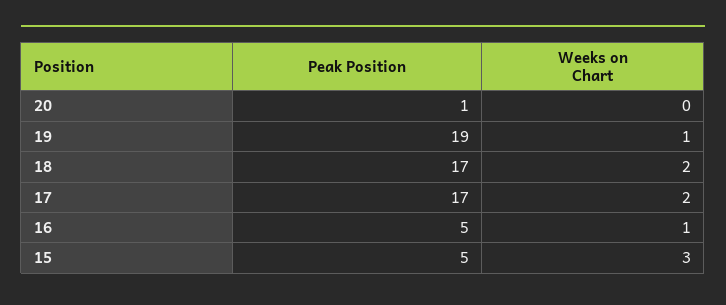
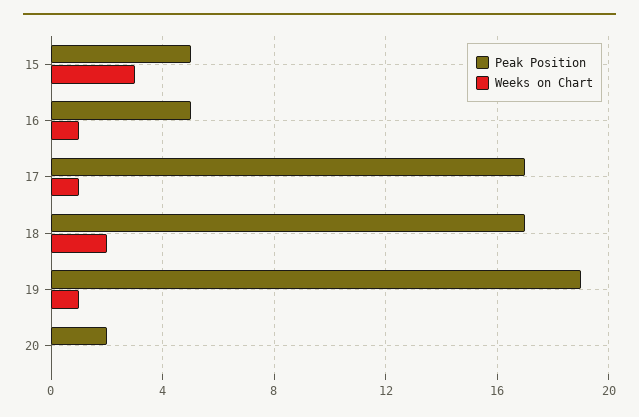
  {
    "Peak Position": {
-     "20": 1,
+     "20": 2,
      "19": 19,
      "18": 17,
      "17": 17,
      "16": 5,
      "15": 5
    },
    "Weeks on Chart": {
      "20": 0,
      "19": 1,
      "18": 2,
-     "17": 2,
+     "17": 1,
      "16": 1,
      "15": 3
    }
  }

